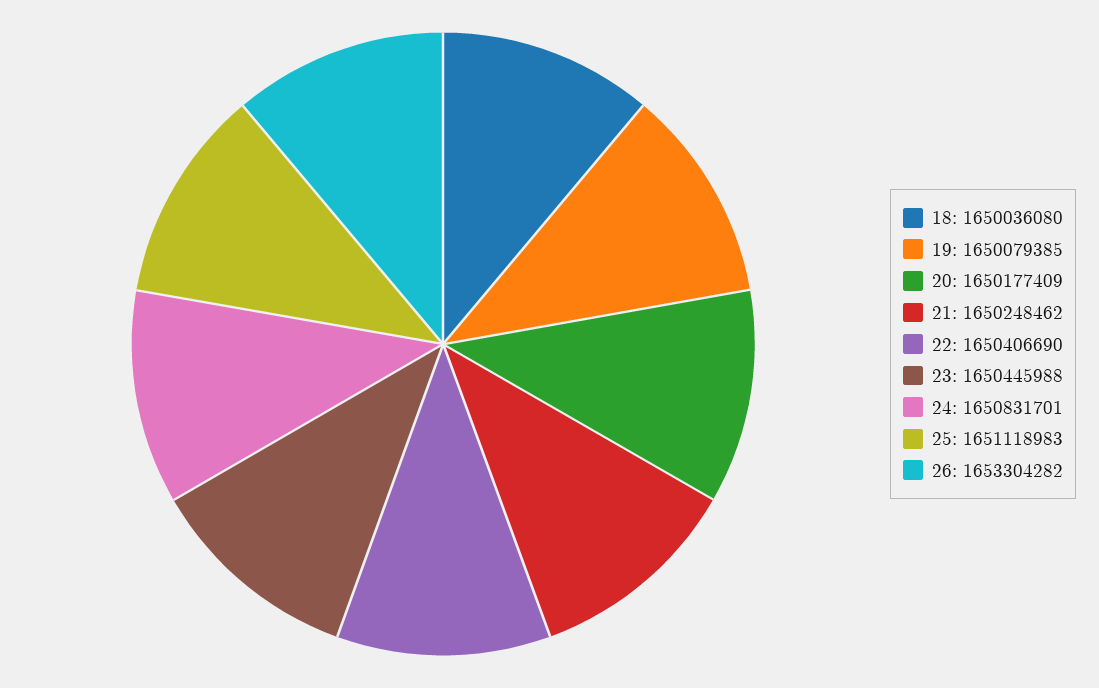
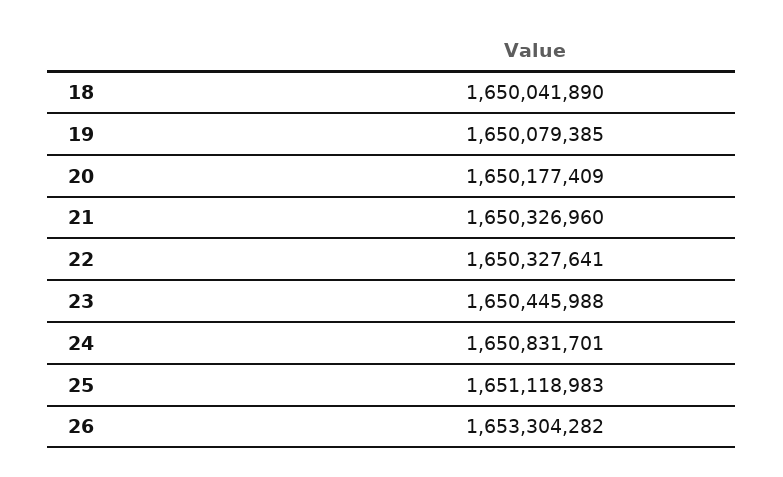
  {
-   "18": 1650036080,
+   "18": 1650041890,
    "19": 1650079385,
    "20": 1650177409,
-   "21": 1650248462,
+   "21": 1650326960,
-   "22": 1650406690,
+   "22": 1650327641,
    "23": 1650445988,
    "24": 1650831701,
    "25": 1651118983,
    "26": 1653304282
  }

